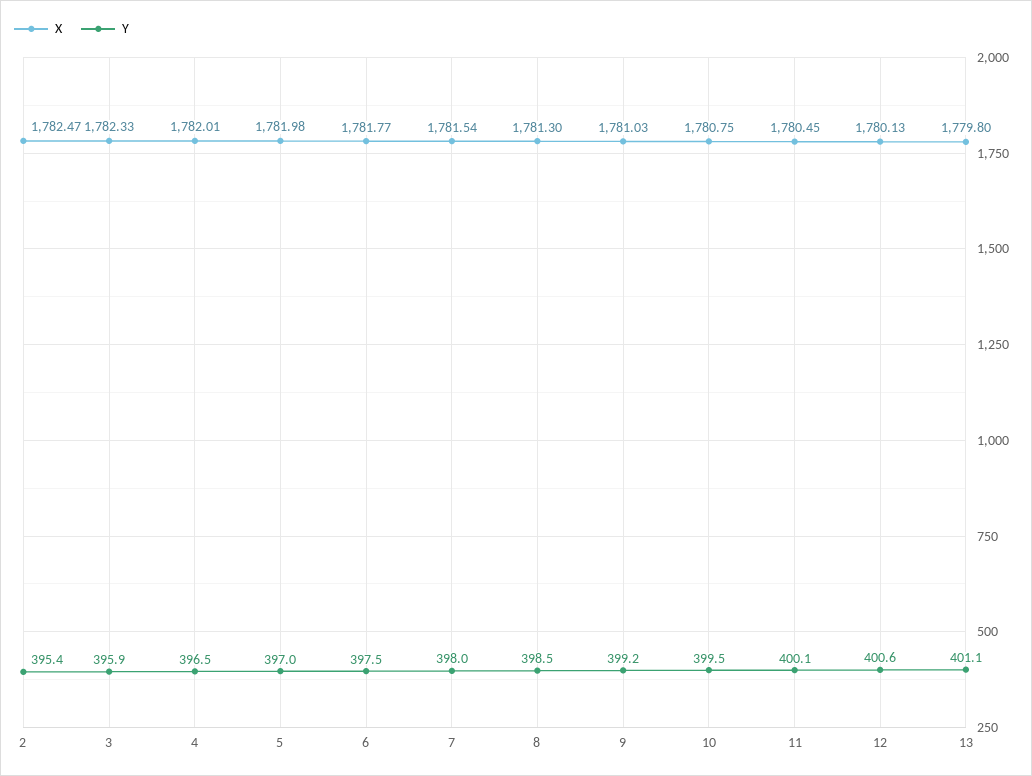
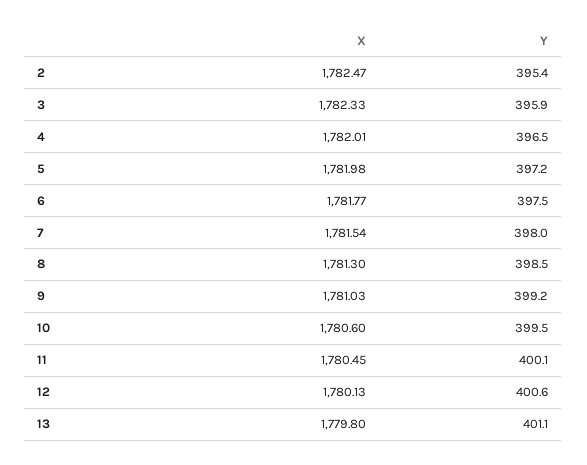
  {
    "X": {
      "2": 1782.47,
      "3": 1782.33,
      "4": 1782.01,
      "5": 1781.98,
      "6": 1781.77,
      "7": 1781.54,
      "8": 1781.3,
      "9": 1781.03,
-     "10": 1780.75,
+     "10": 1780.6,
      "11": 1780.45,
      "12": 1780.13,
      "13": 1779.8
    },
    "Y": {
      "2": 395.4,
      "3": 395.9,
      "4": 396.5,
-     "5": 397,
+     "5": 397.2,
      "6": 397.5,
      "7": 398,
      "8": 398.5,
      "9": 399.2,
      "10": 399.5,
      "11": 400.1,
      "12": 400.6,
      "13": 401.1
    }
  }

